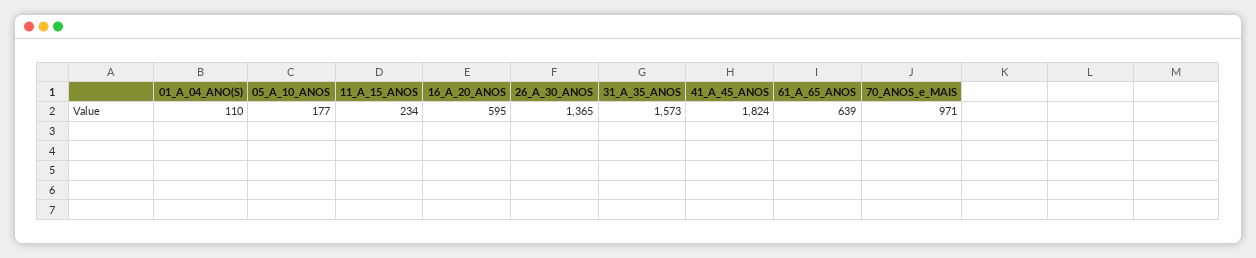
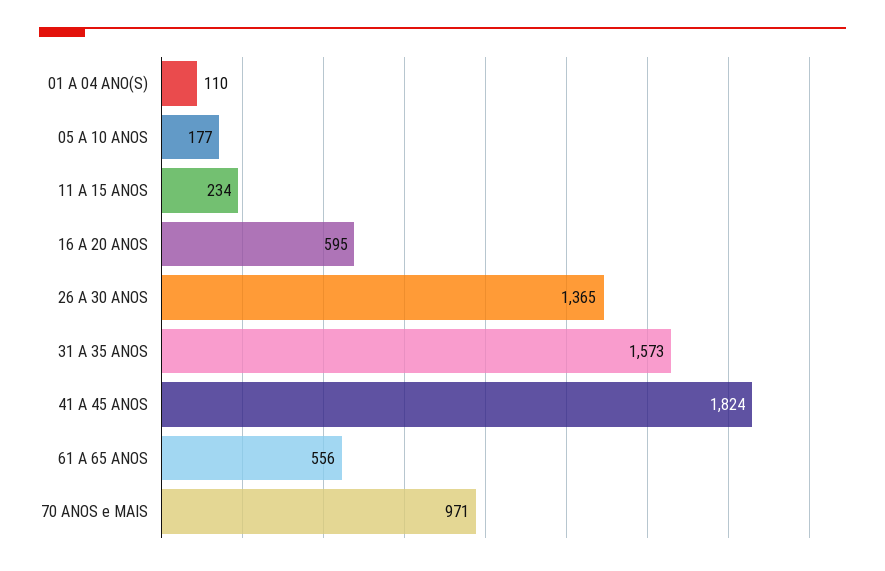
  {
    "01_A_04_ANO(S)": 110,
    "05_A_10_ANOS": 177,
    "11_A_15_ANOS": 234,
    "16_A_20_ANOS": 595,
    "26_A_30_ANOS": 1365,
    "31_A_35_ANOS": 1573,
    "41_A_45_ANOS": 1824,
-   "61_A_65_ANOS": 639,
+   "61_A_65_ANOS": 556,
    "70_ANOS_e_MAIS": 971
  }

